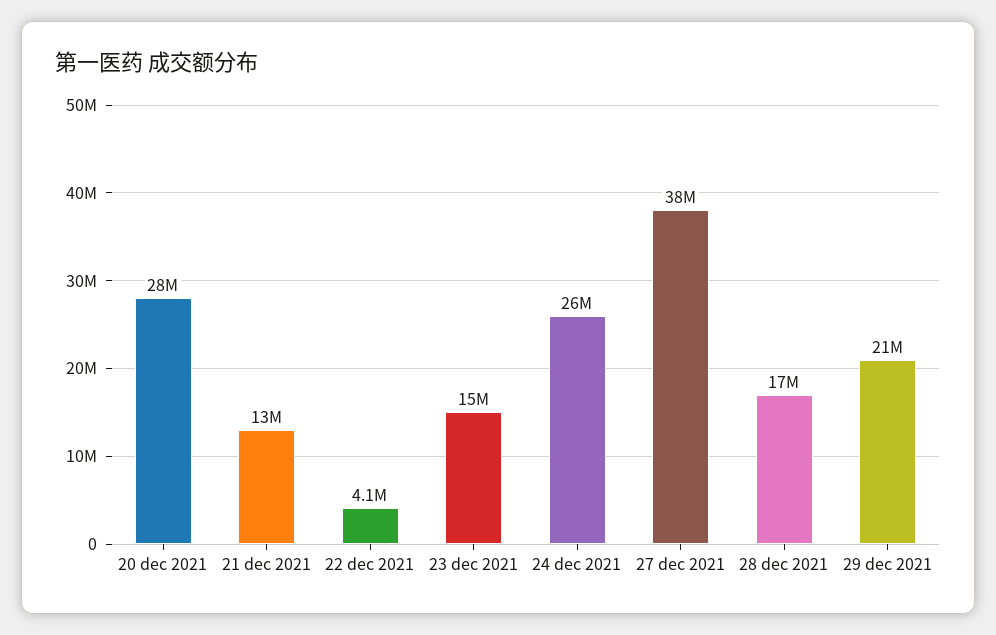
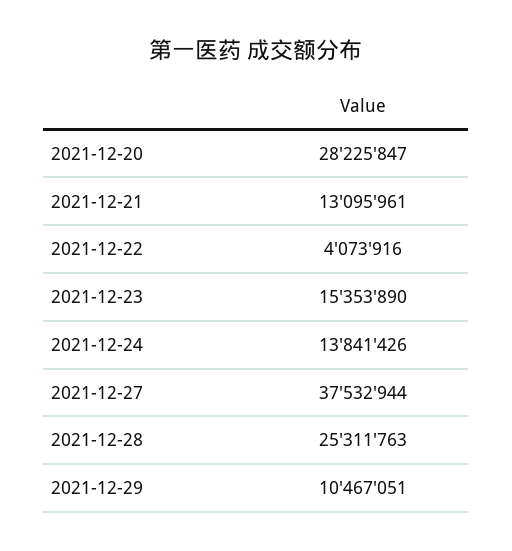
  {
    "20 dec 2021": 28225847,
    "21 dec 2021": 13095961,
    "22 dec 2021": 4073916,
    "23 dec 2021": 15353890,
-   "24 dec 2021": 26000000,
+   "24 dec 2021": 13841426,
    "27 dec 2021": 37532944,
-   "28 dec 2021": 17000000,
+   "28 dec 2021": 25311763,
-   "29 dec 2021": 21000000
+   "29 dec 2021": 10467051
  }

